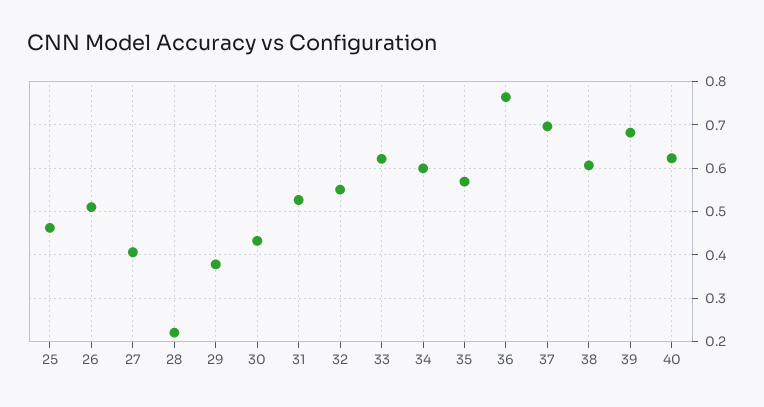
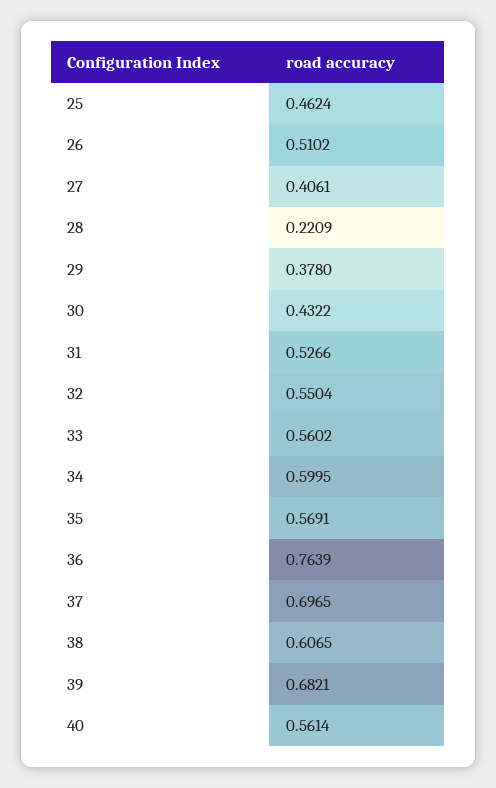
  {
    "25": 0.4624,
    "26": 0.5102,
    "27": 0.4061,
    "28": 0.2209,
    "29": 0.378,
    "30": 0.4322,
    "31": 0.5266,
    "32": 0.5504,
-   "33": 0.62,
+   "33": 0.5602,
    "34": 0.5995,
    "35": 0.5691,
    "36": 0.7639,
    "37": 0.6965,
    "38": 0.6065,
    "39": 0.6821,
-   "40": 0.62
+   "40": 0.5614
  }

